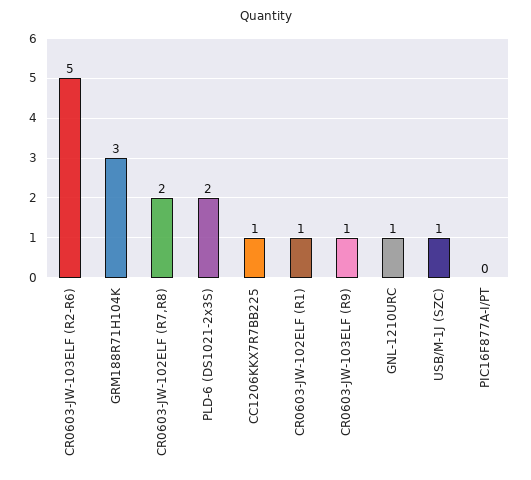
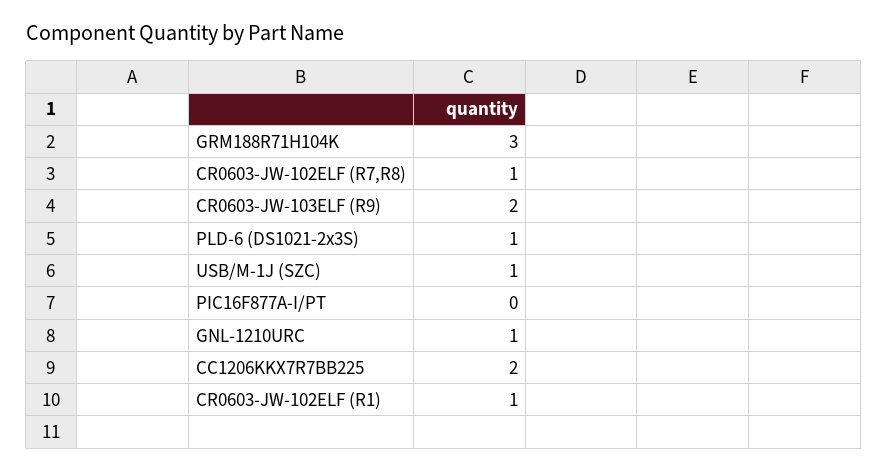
  {
-   "CR0603-JW-103ELF (R2-R6)": 5,
    "GRM188R71H104K": 3,
-   "CR0603-JW-102ELF (R7,R8)": 2,
+   "CR0603-JW-102ELF (R7,R8)": 1,
-   "PLD-6 (DS1021-2x3S)": 2,
+   "PLD-6 (DS1021-2x3S)": 1,
-   "CC1206KKX7R7BB225": 1,
+   "CC1206KKX7R7BB225": 2,
    "CR0603-JW-102ELF (R1)": 1,
-   "CR0603-JW-103ELF (R9)": 1,
+   "CR0603-JW-103ELF (R9)": 2,
    "GNL-1210URC": 1,
    "USB/M-1J (SZC)": 1,
    "PIC16F877A-I/PT": 0
  }

